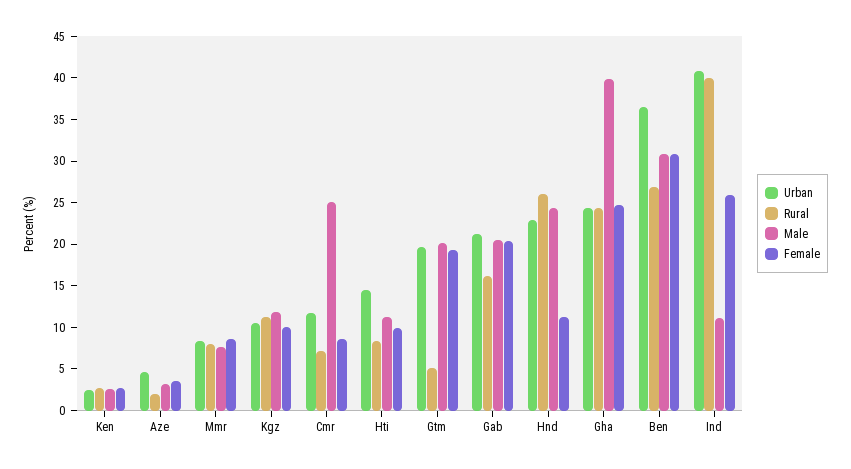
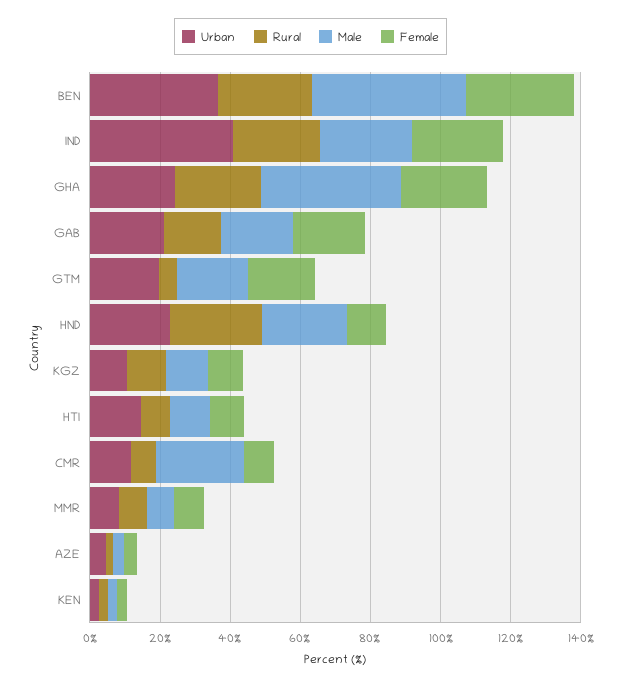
  {
    "Urban": {
      "Ken": 3,
      "Aze": 5,
      "Mmr": 8,
      "Kgz": 11,
      "Cmr": 12,
      "Hti": 15,
      "Gtm": 20,
      "Gab": 21,
      "Hnd": 23,
      "Gha": 24,
      "Ben": 37,
      "Ind": 41
    },
    "Rural": {
      "Ken": 3,
      "Aze": 2,
      "Mmr": 8,
      "Kgz": 11,
      "Cmr": 7,
      "Hti": 8,
      "Gtm": 5,
      "Gab": 16,
      "Hnd": 26,
      "Gha": 24,
      "Ben": 27,
-     "Ind": 40
+     "Ind": 25
    },
    "Male": {
      "Ken": 3,
      "Aze": 3,
      "Mmr": 8,
      "Kgz": 12,
      "Cmr": 25,
      "Hti": 11,
      "Gtm": 20,
      "Gab": 21,
      "Hnd": 24,
      "Gha": 40,
-     "Ben": 31,
+     "Ben": 45,
-     "Ind": 11
+     "Ind": 25
    },
    "Female": {
      "Ken": 3,
      "Aze": 4,
      "Mmr": 9,
      "Kgz": 10,
      "Cmr": 9,
      "Hti": 10,
      "Gtm": 19,
      "Gab": 20,
      "Hnd": 11,
      "Gha": 25,
      "Ben": 31,
      "Ind": 26
    }
  }

